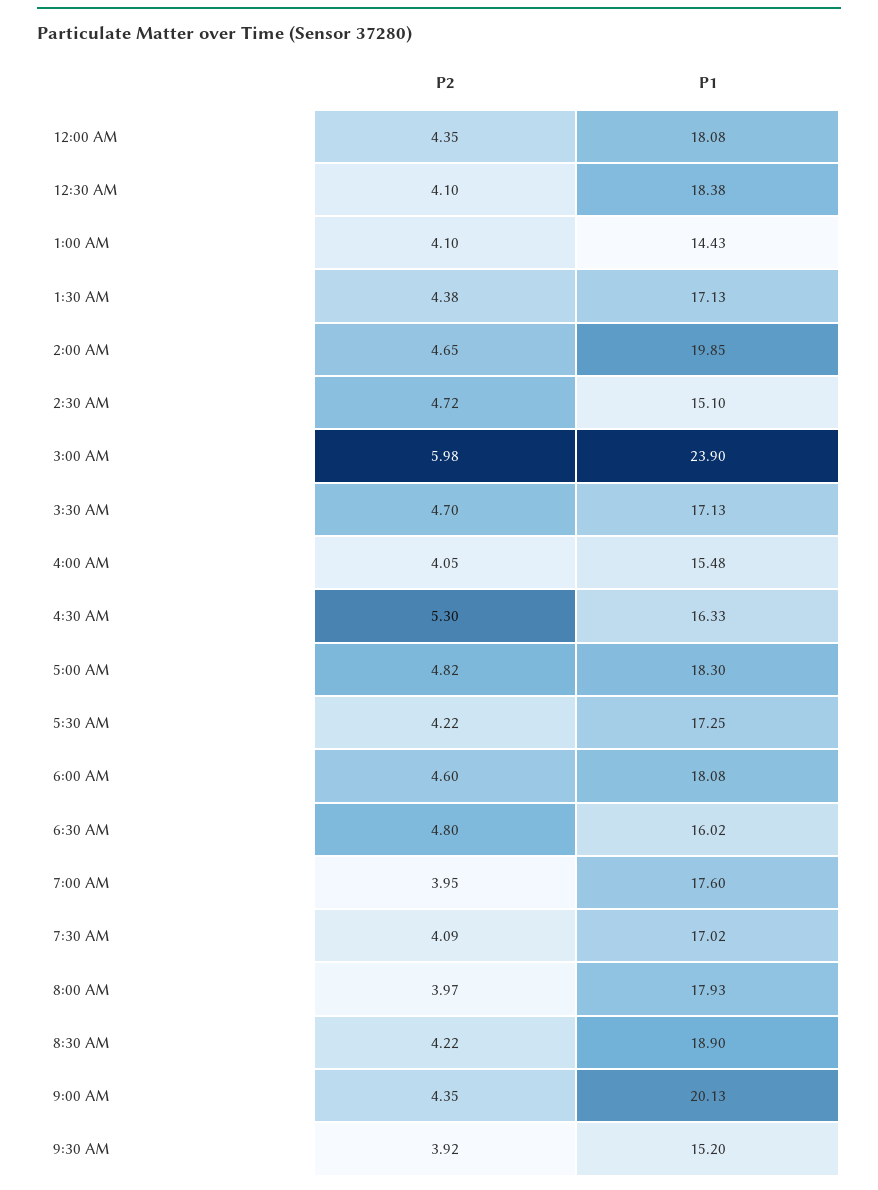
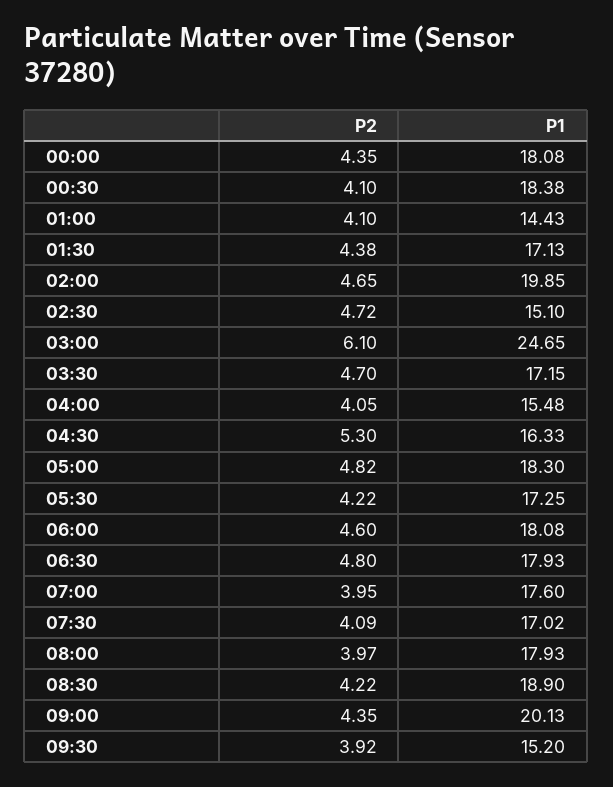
  {
    "P2": {
      "12:00 AM": 4.35,
      "12:30 AM": 4.1,
      "1:00 AM": 4.1,
      "1:30 AM": 4.38,
      "2:00 AM": 4.65,
      "2:30 AM": 4.72,
-     "3:00 AM": 5.98,
+     "3:00 AM": 6.1,
      "3:30 AM": 4.7,
      "4:00 AM": 4.05,
      "4:30 AM": 5.3,
      "5:00 AM": 4.82,
      "5:30 AM": 4.22,
      "6:00 AM": 4.6,
      "6:30 AM": 4.8,
      "7:00 AM": 3.95,
      "7:30 AM": 4.09,
      "8:00 AM": 3.97,
      "8:30 AM": 4.22,
      "9:00 AM": 4.35,
      "9:30 AM": 3.92
    },
    "P1": {
      "12:00 AM": 18.08,
      "12:30 AM": 18.38,
      "1:00 AM": 14.43,
      "1:30 AM": 17.13,
      "2:00 AM": 19.85,
      "2:30 AM": 15.1,
-     "3:00 AM": 23.9,
+     "3:00 AM": 24.65,
-     "3:30 AM": 17.13,
+     "3:30 AM": 17.15,
      "4:00 AM": 15.48,
      "4:30 AM": 16.33,
      "5:00 AM": 18.3,
      "5:30 AM": 17.25,
      "6:00 AM": 18.08,
-     "6:30 AM": 16.02,
+     "6:30 AM": 17.93,
      "7:00 AM": 17.6,
      "7:30 AM": 17.02,
      "8:00 AM": 17.93,
      "8:30 AM": 18.9,
      "9:00 AM": 20.13,
      "9:30 AM": 15.2
    }
  }

